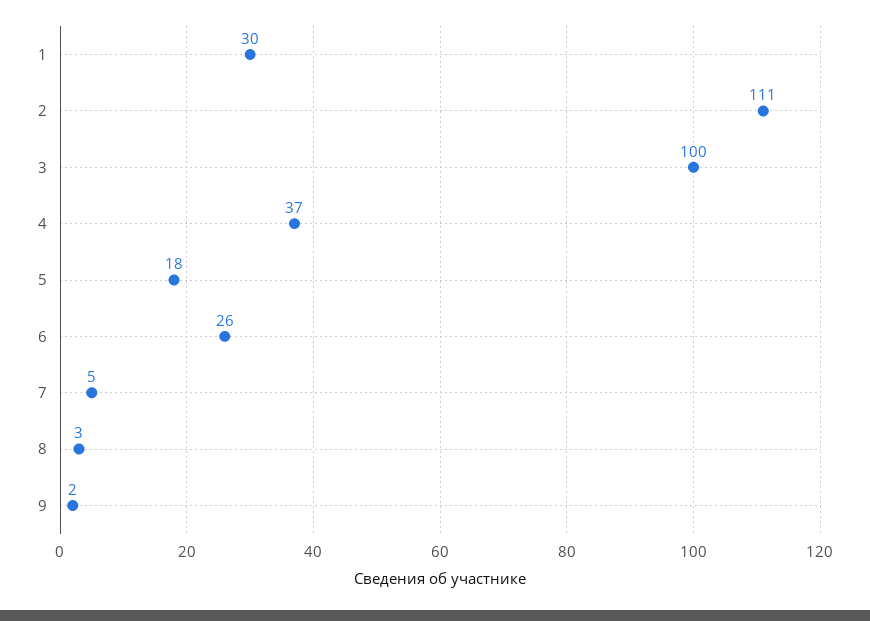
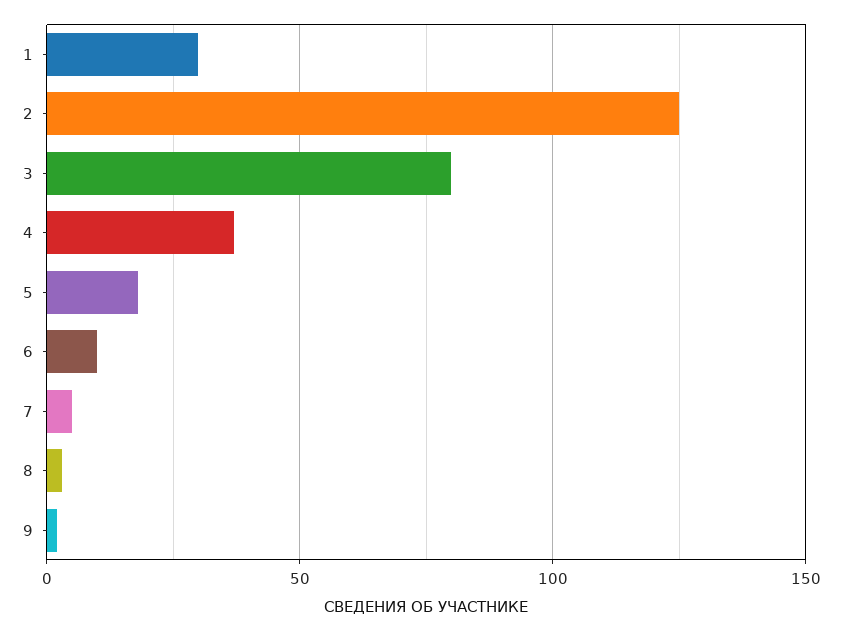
  {
    "1": 30,
-   "2": 111,
+   "2": 125,
-   "3": 100,
+   "3": 80,
    "4": 37,
    "5": 18,
-   "6": 26,
+   "6": 10,
    "7": 5,
    "8": 3,
    "9": 2
  }

